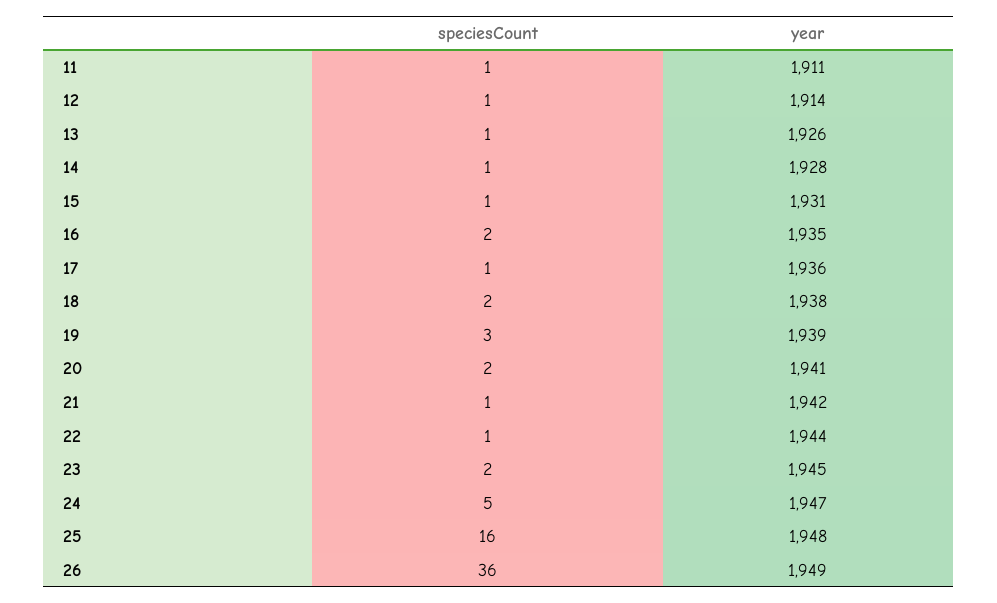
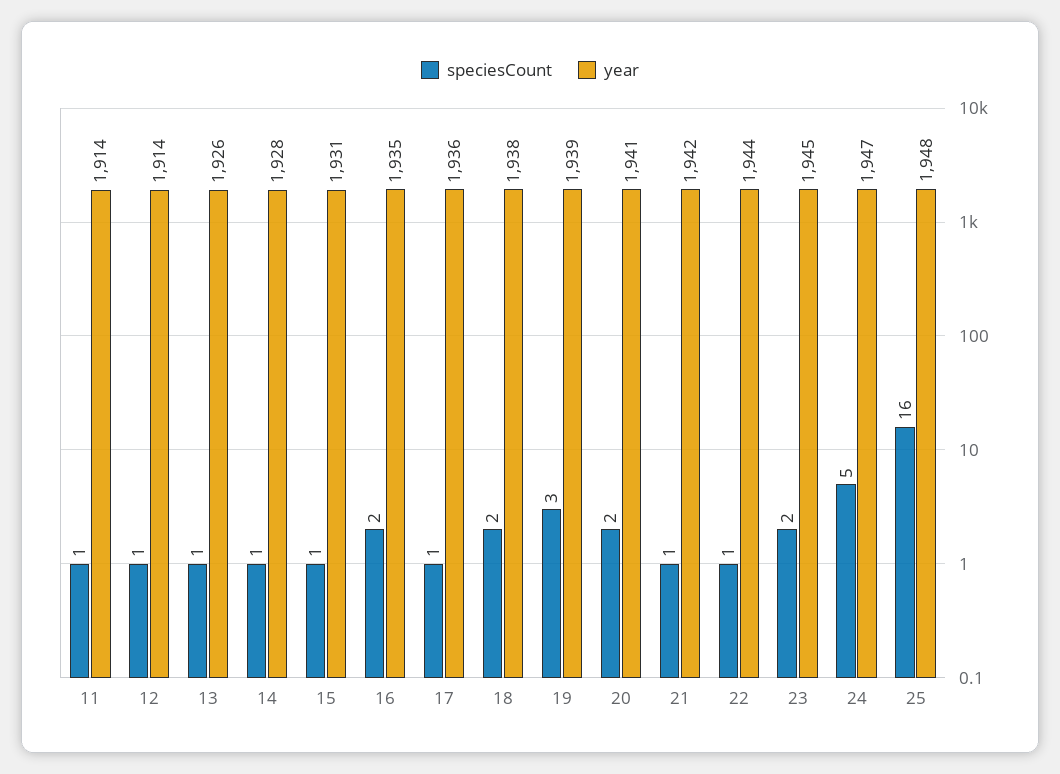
  {
    "speciesCount": {
      "11": 1,
      "12": 1,
      "13": 1,
      "14": 1,
      "15": 1,
      "16": 2,
      "17": 1,
      "18": 2,
      "19": 3,
      "20": 2,
      "21": 1,
      "22": 1,
      "23": 2,
      "24": 5,
-     "25": 16,
+     "25": 16
-     "26": 36
    },
    "year": {
-     "11": 1911,
+     "11": 1914,
      "12": 1914,
      "13": 1926,
      "14": 1928,
      "15": 1931,
      "16": 1935,
      "17": 1936,
      "18": 1938,
      "19": 1939,
      "20": 1941,
      "21": 1942,
      "22": 1944,
      "23": 1945,
      "24": 1947,
-     "25": 1948,
+     "25": 1948
-     "26": 1949
    }
  }

